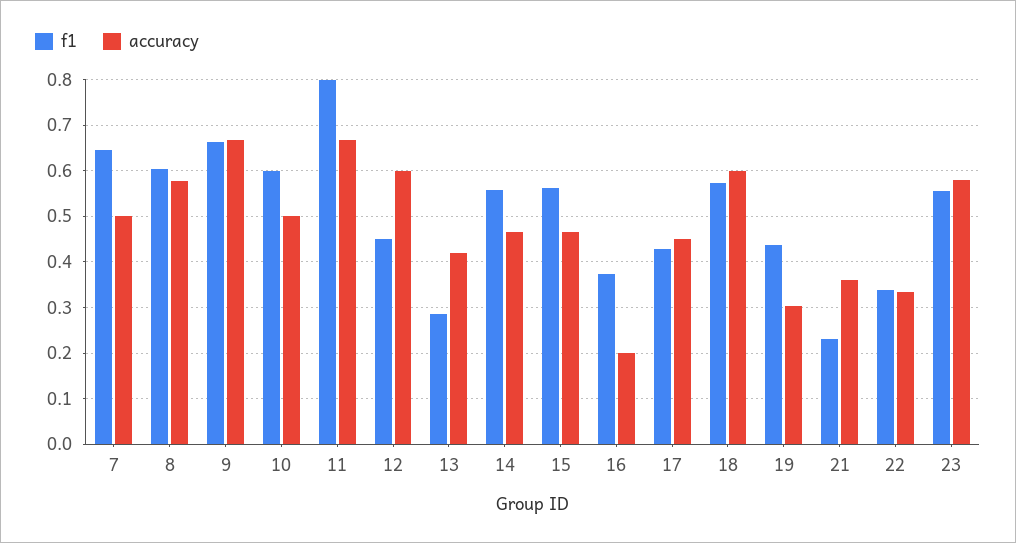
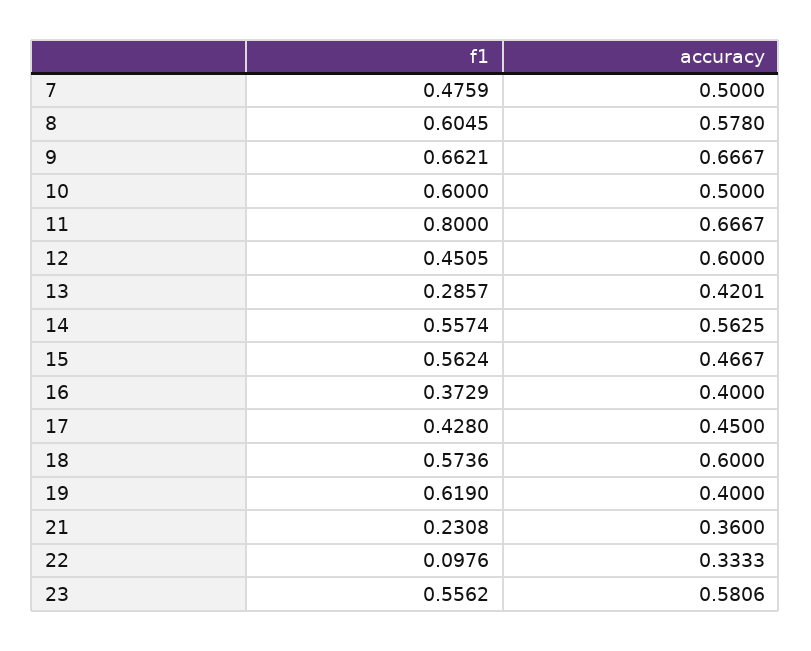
  {
    "f1": {
-     "7": 0.64,
+     "7": 0.4759,
      "8": 0.6045,
      "9": 0.6621,
      "10": 0.6,
      "11": 0.8,
      "12": 0.4505,
      "13": 0.2857,
      "14": 0.5574,
      "15": 0.5624,
      "16": 0.3729,
      "17": 0.428,
      "18": 0.5736,
-     "19": 0.44,
+     "19": 0.619,
      "21": 0.2308,
-     "22": 0.34,
+     "22": 0.0976,
      "23": 0.5562
    },
    "accuracy": {
      "7": 0.5,
      "8": 0.578,
      "9": 0.6667,
      "10": 0.5,
      "11": 0.6667,
      "12": 0.6,
      "13": 0.4201,
-     "14": 0.46,
+     "14": 0.5625,
      "15": 0.4667,
-     "16": 0.2,
+     "16": 0.4,
      "17": 0.45,
      "18": 0.6,
-     "19": 0.3,
+     "19": 0.4,
      "21": 0.36,
      "22": 0.3333,
      "23": 0.5806
    }
  }

